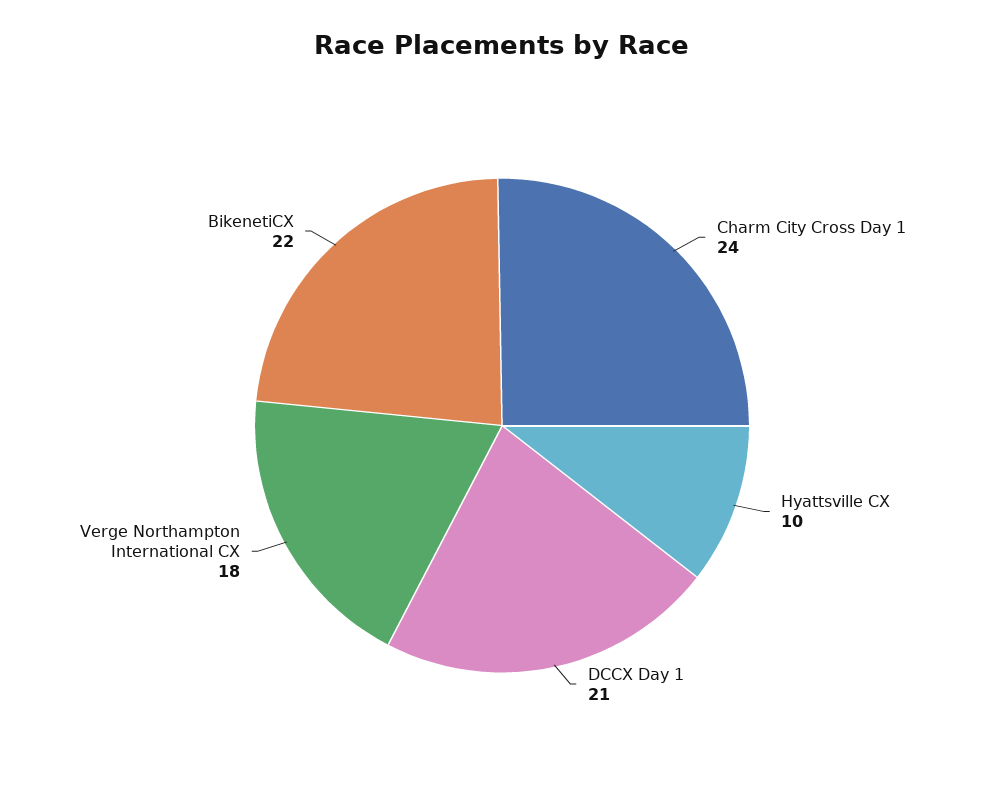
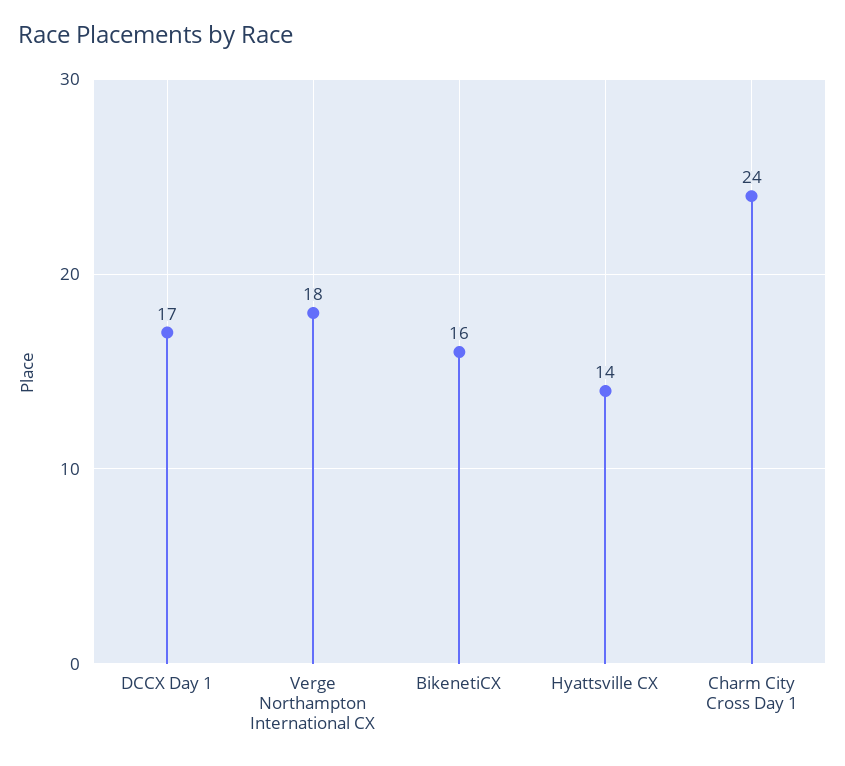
  {
    "Charm City Cross Day 1": 24,
-   "Hyattsville CX": 10,
+   "Hyattsville CX": 14,
-   "DCCX Day 1": 21,
+   "DCCX Day 1": 17,
    "Verge Northampton International CX": 18,
-   "BikenetiCX": 22
+   "BikenetiCX": 16
  }

